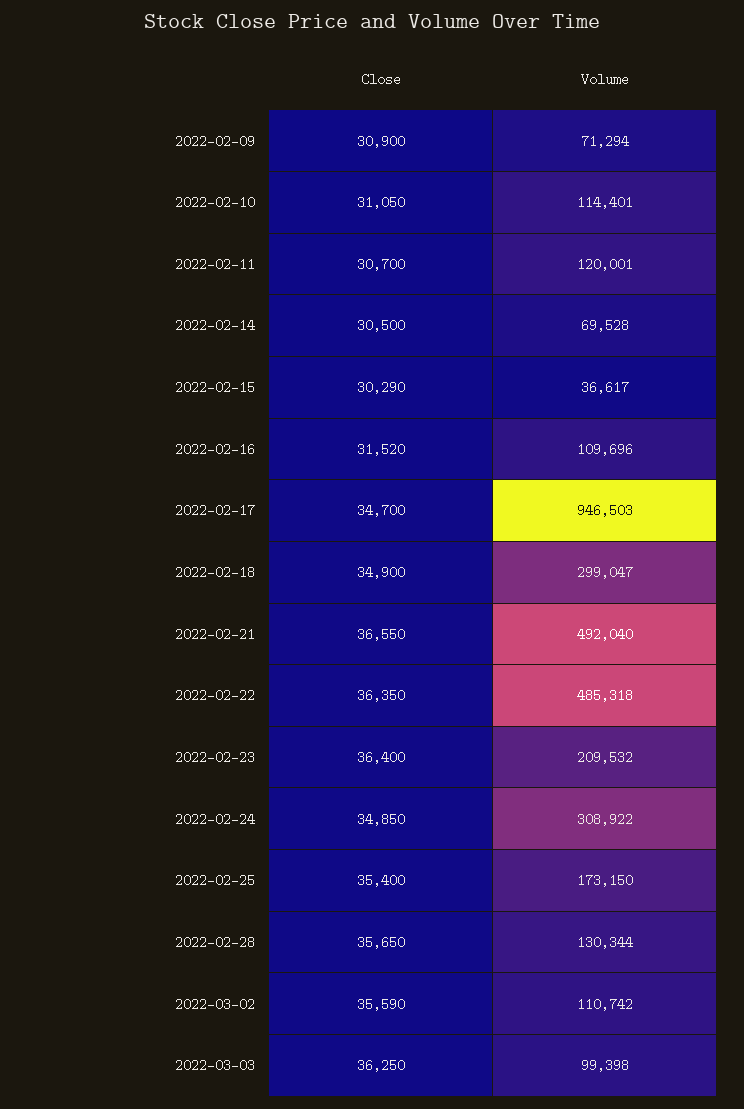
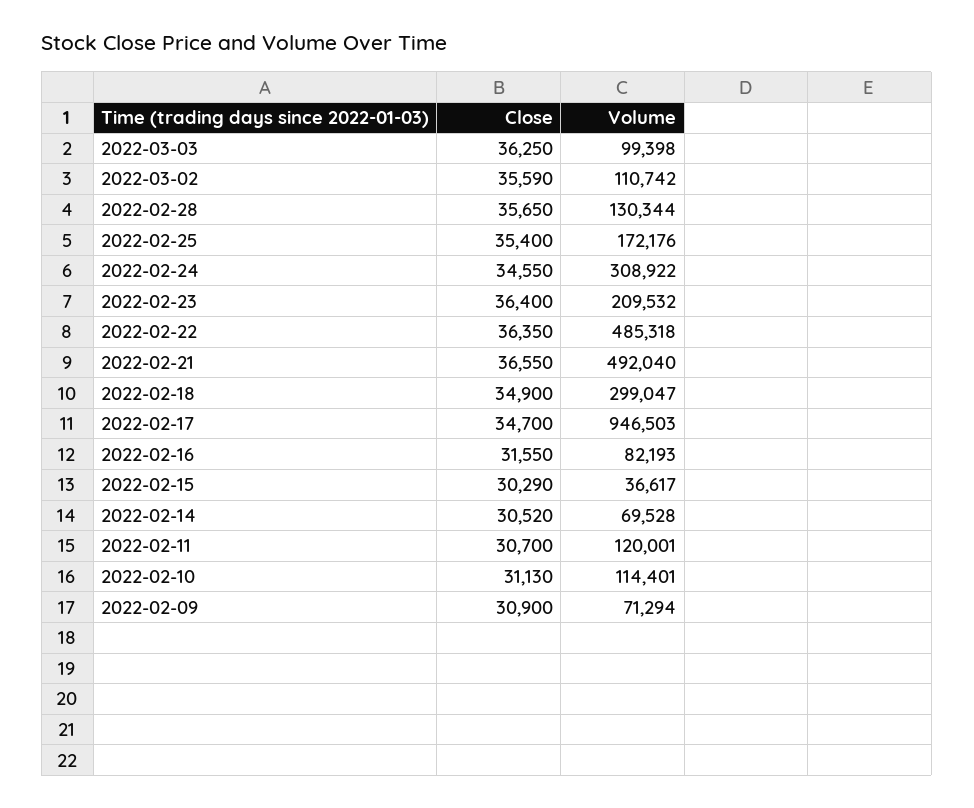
  {
    "Close": {
      "2022-02-09": 30900,
-     "2022-02-10": 31050,
+     "2022-02-10": 31130,
      "2022-02-11": 30700,
-     "2022-02-14": 30500,
+     "2022-02-14": 30520,
      "2022-02-15": 30290,
-     "2022-02-16": 31520,
+     "2022-02-16": 31550,
      "2022-02-17": 34700,
      "2022-02-18": 34900,
      "2022-02-21": 36550,
      "2022-02-22": 36350,
      "2022-02-23": 36400,
-     "2022-02-24": 34850,
+     "2022-02-24": 34550,
      "2022-02-25": 35400,
      "2022-02-28": 35650,
      "2022-03-02": 35590,
      "2022-03-03": 36250
    },
    "Volume": {
      "2022-02-09": 71294,
      "2022-02-10": 114401,
      "2022-02-11": 120001,
      "2022-02-14": 69528,
      "2022-02-15": 36617,
-     "2022-02-16": 109696,
+     "2022-02-16": 82193,
      "2022-02-17": 946503,
      "2022-02-18": 299047,
      "2022-02-21": 492040,
      "2022-02-22": 485318,
      "2022-02-23": 209532,
      "2022-02-24": 308922,
-     "2022-02-25": 173150,
+     "2022-02-25": 172176,
      "2022-02-28": 130344,
      "2022-03-02": 110742,
      "2022-03-03": 99398
    }
  }

